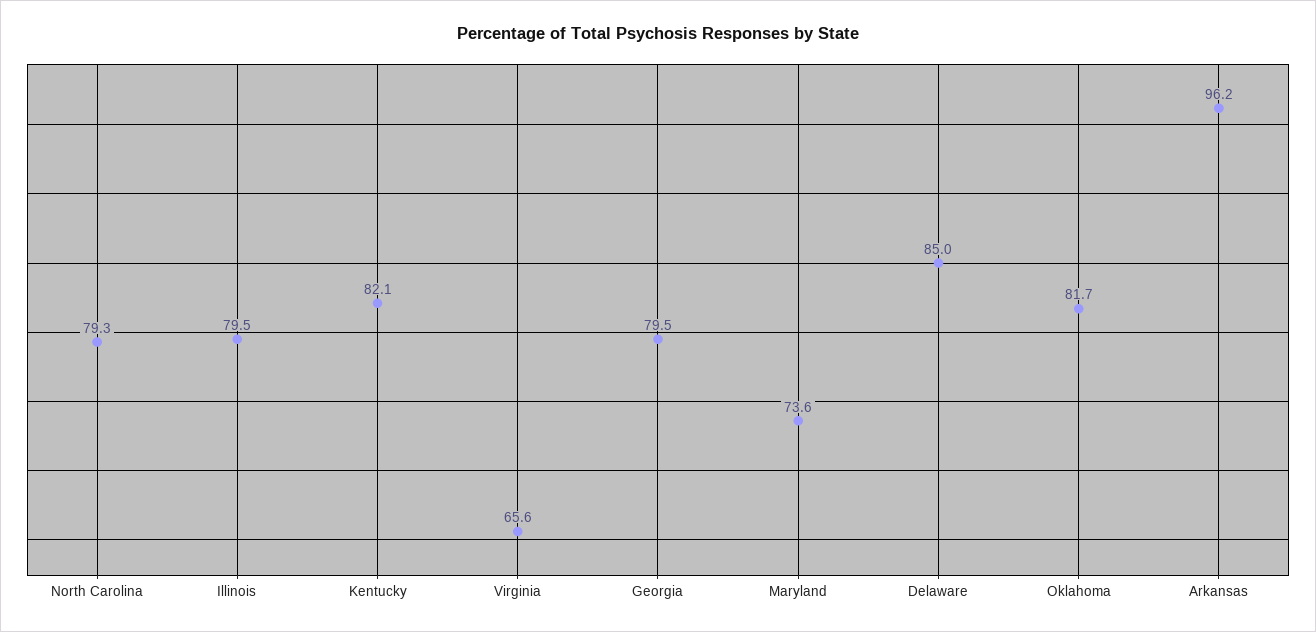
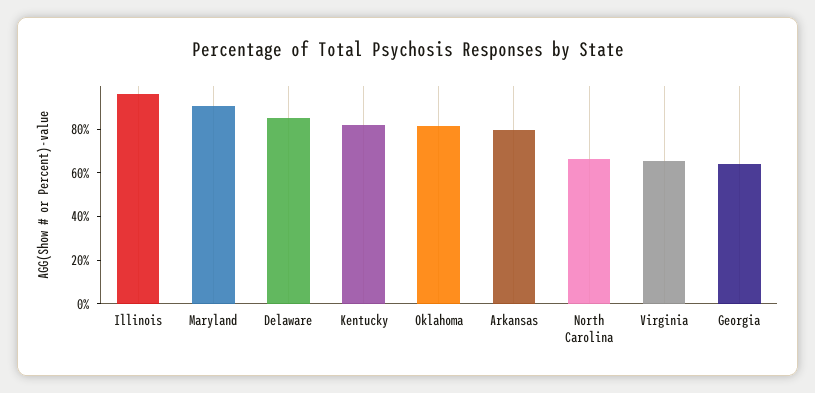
  {
-   "North Carolina": 79.3,
+   "North Carolina": 65,
-   "Illinois": 79.5,
+   "Illinois": 95,
    "Kentucky": 82.1,
    "Virginia": 65.6,
-   "Georgia": 79.5,
+   "Georgia": 65,
-   "Maryland": 73.6,
+   "Maryland": 90,
    "Delaware": 85,
    "Oklahoma": 81.7,
-   "Arkansas": 96.2
+   "Arkansas": 80
  }

